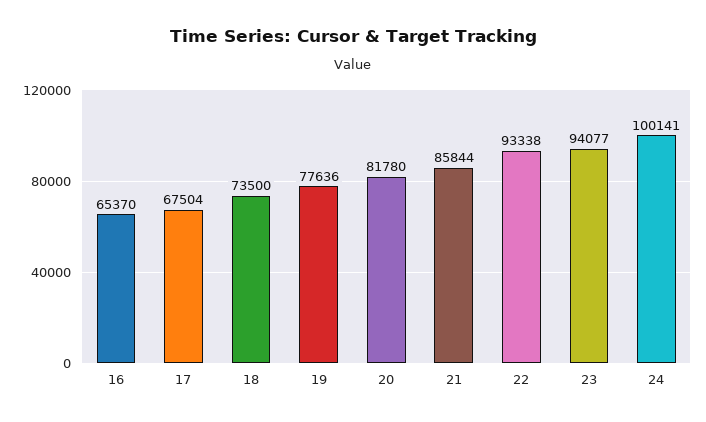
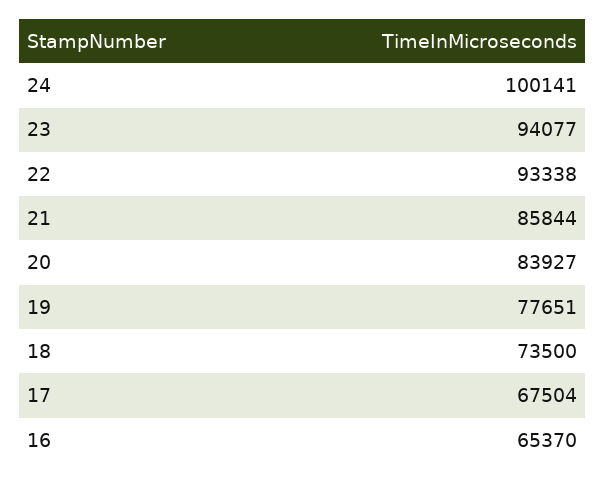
  {
    "16": 65370,
    "17": 67504,
    "18": 73500,
-   "19": 77636,
+   "19": 77651,
-   "20": 81780,
+   "20": 83927,
    "21": 85844,
    "22": 93338,
    "23": 94077,
    "24": 100141
  }

